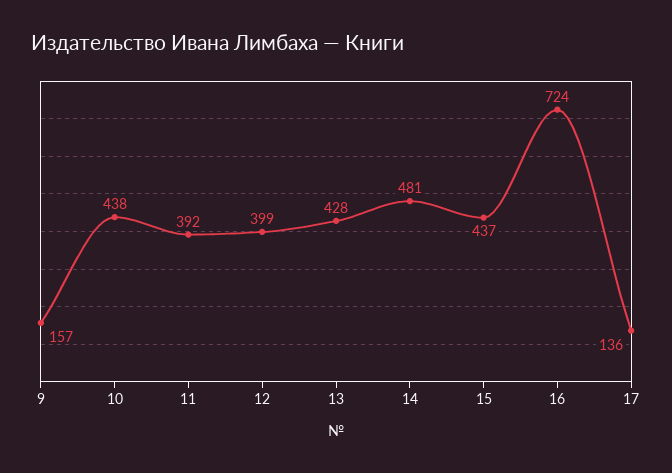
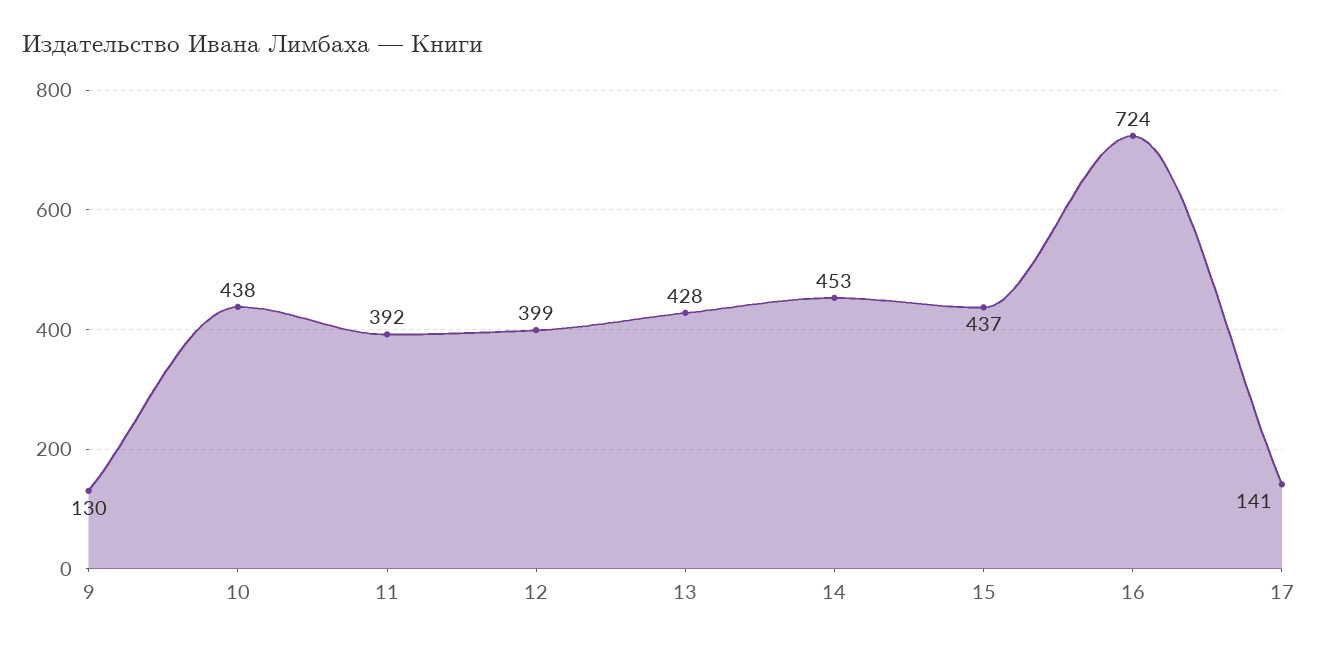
  {
-   "9": 157,
+   "9": 130,
    "10": 438,
    "11": 392,
    "12": 399,
    "13": 428,
-   "14": 481,
+   "14": 453,
    "15": 437,
    "16": 724,
-   "17": 136
+   "17": 141
  }

